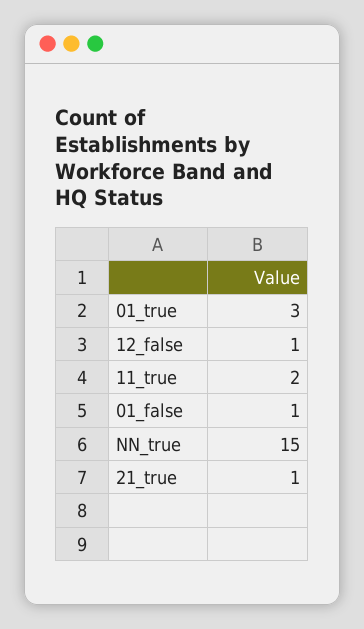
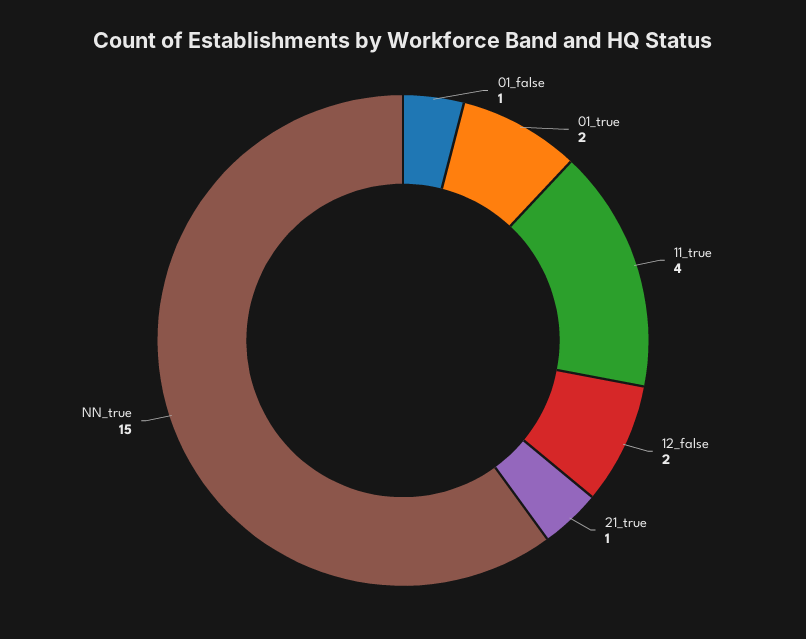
  {
-   "01_true": 3,
+   "01_true": 2,
-   "12_false": 1,
+   "12_false": 2,
-   "11_true": 2,
+   "11_true": 4,
    "01_false": 1,
    "NN_true": 15,
    "21_true": 1
  }

